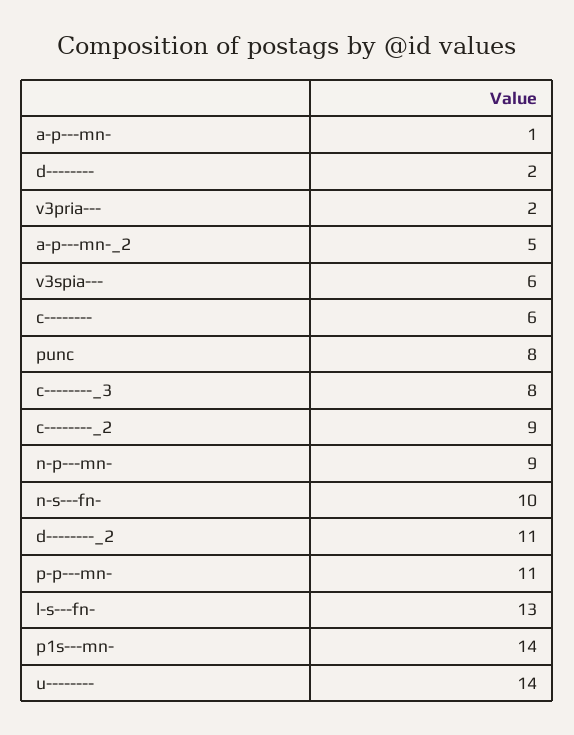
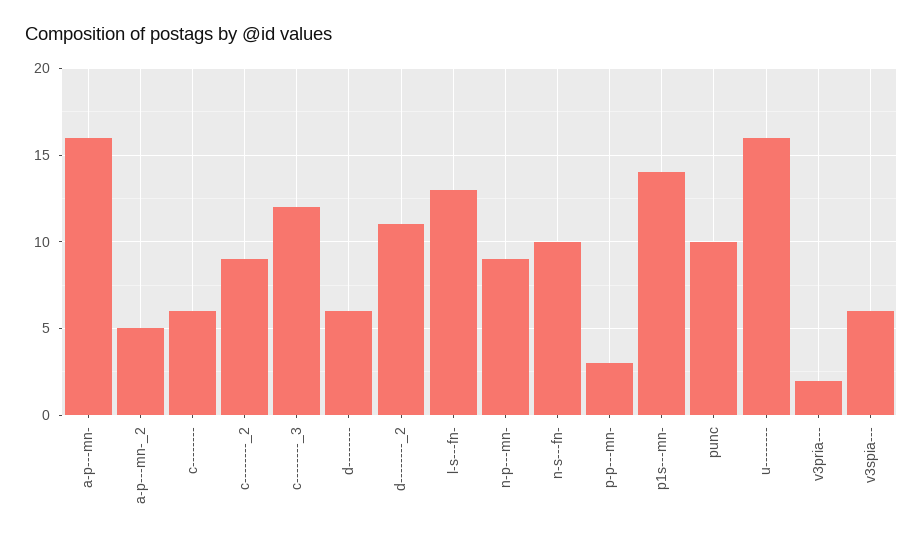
  {
-   "a-p---mn-": 1,
+   "a-p---mn-": 16,
-   "d--------": 2,
+   "d--------": 6,
    "v3pria---": 2,
    "a-p---mn-_2": 5,
    "v3spia---": 6,
    "c--------": 6,
-   "punc": 8,
+   "punc": 10,
-   "c--------_3": 8,
+   "c--------_3": 12,
    "c--------_2": 9,
    "n-p---mn-": 9,
    "n-s---fn-": 10,
    "d--------_2": 11,
-   "p-p---mn-": 11,
+   "p-p---mn-": 3,
    "l-s---fn-": 13,
    "p1s---mn-": 14,
-   "u--------": 14
+   "u--------": 16
  }

